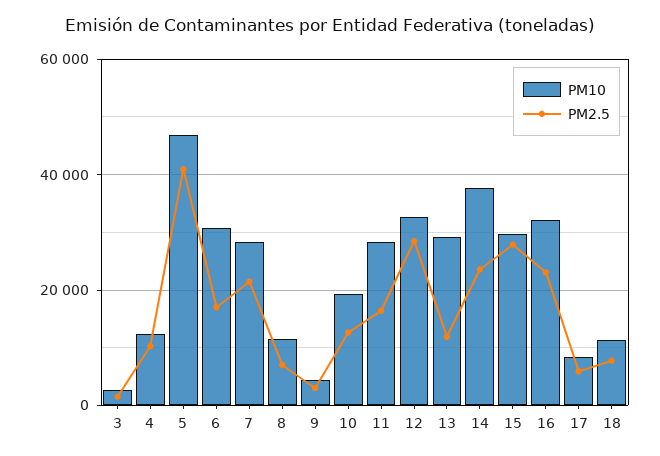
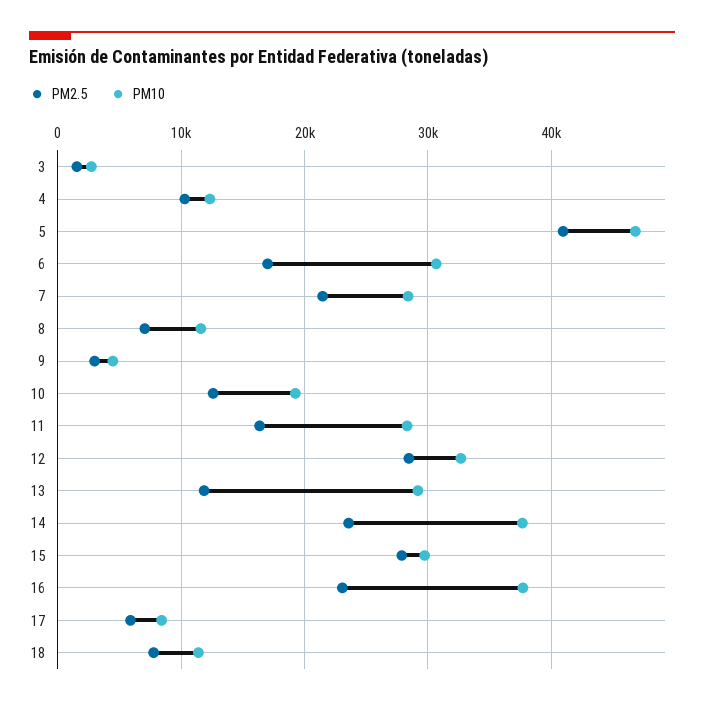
  {
    "PM10": {
      "3": 3000,
      "4": 12000,
      "5": 47000,
      "6": 31000,
      "7": 28000,
      "8": 12000,
      "9": 4000,
      "10": 19000,
      "11": 28000,
      "12": 33000,
      "13": 29000,
      "14": 38000,
      "15": 30000,
-     "16": 32000,
+     "16": 38000,
      "17": 8000,
      "18": 11000
    },
    "PM2.5": {
      "3": 2000,
      "4": 10000,
      "5": 41000,
      "6": 17000,
      "7": 21000,
      "8": 7000,
      "9": 3000,
      "10": 13000,
      "11": 16000,
      "12": 28000,
      "13": 12000,
      "14": 24000,
      "15": 28000,
      "16": 23000,
      "17": 6000,
      "18": 8000
    }
  }

